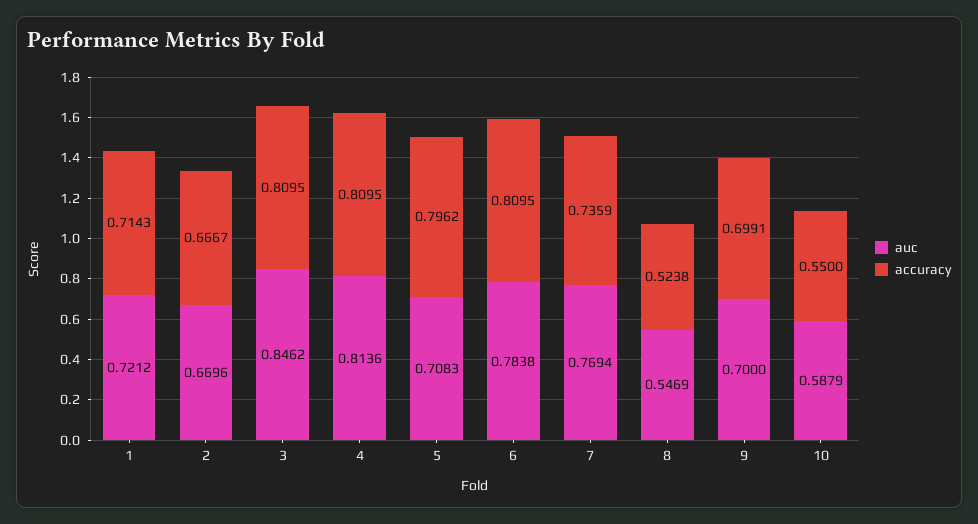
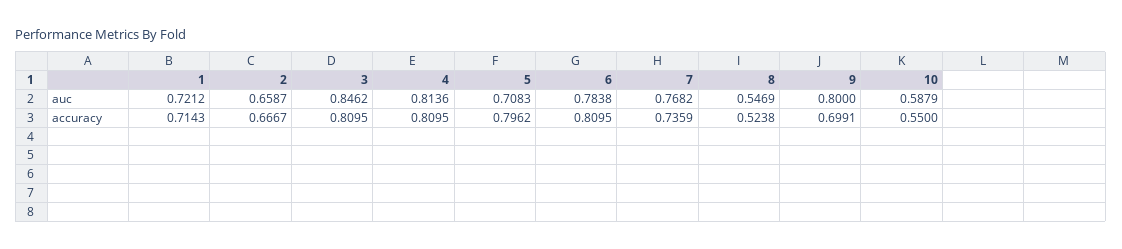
  {
    "auc": {
      "1": 0.7212,
-     "2": 0.6696,
+     "2": 0.6587,
      "3": 0.8462,
      "4": 0.8136,
      "5": 0.7083,
      "6": 0.7838,
-     "7": 0.7694,
+     "7": 0.7682,
      "8": 0.5469,
-     "9": 0.7,
+     "9": 0.8,
      "10": 0.5879
    },
    "accuracy": {
      "1": 0.7143,
      "2": 0.6667,
      "3": 0.8095,
      "4": 0.8095,
      "5": 0.7962,
      "6": 0.8095,
      "7": 0.7359,
      "8": 0.5238,
      "9": 0.6991,
      "10": 0.55
    }
  }

